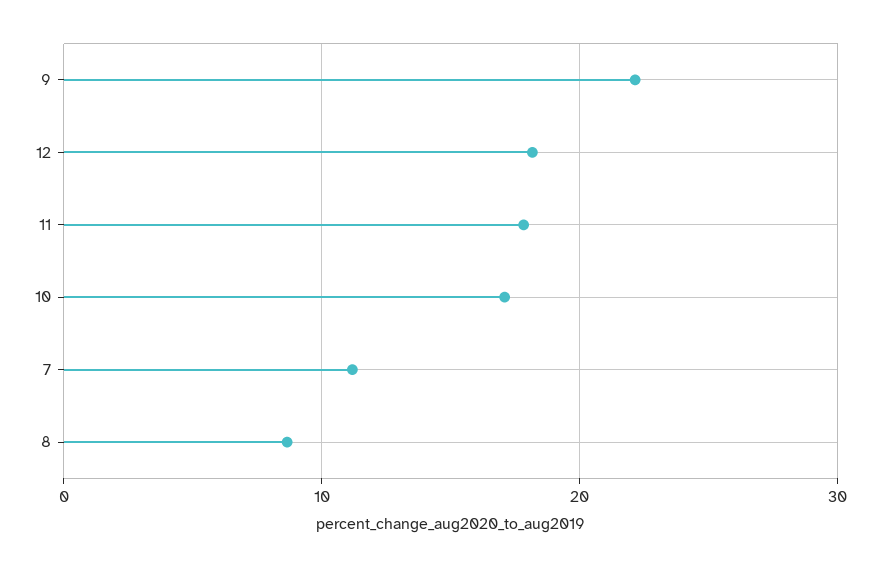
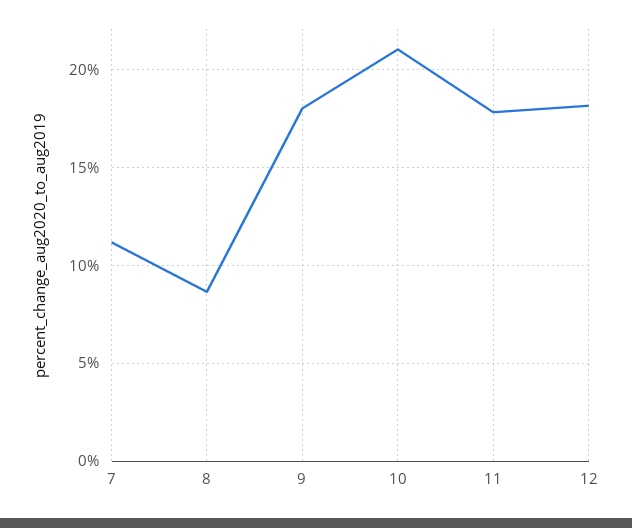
  {
-   "9": 22,
+   "9": 18,
    "12": 18,
    "11": 18,
-   "10": 17,
+   "10": 21,
    "7": 11,
    "8": 8.5
  }

